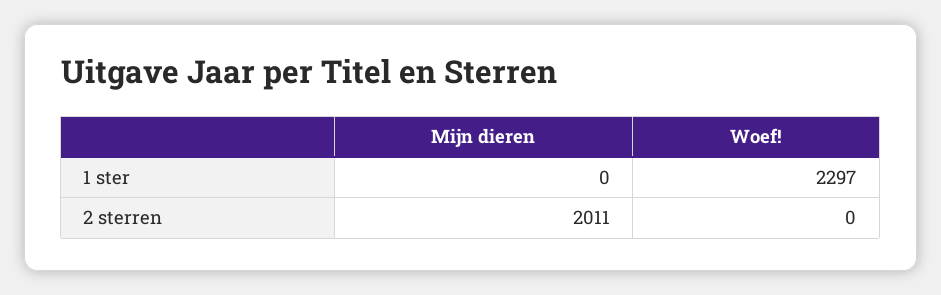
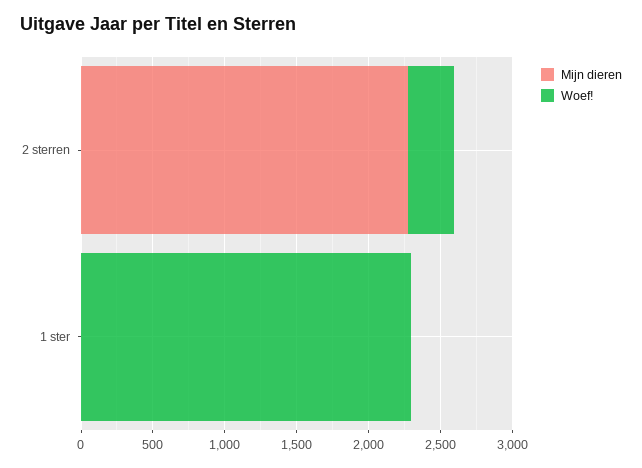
  {
    "Mijn dieren": {
      "1 ster": 0,
-     "2 sterren": 2011
+     "2 sterren": 2300
    },
    "Woef!": {
      "1 ster": 2297,
-     "2 sterren": 0
+     "2 sterren": 300
    }
  }

